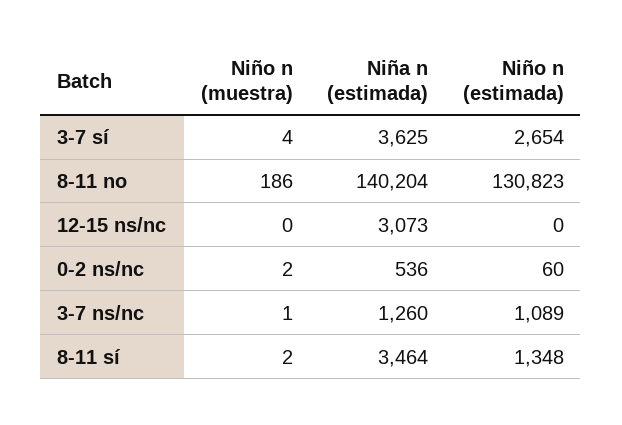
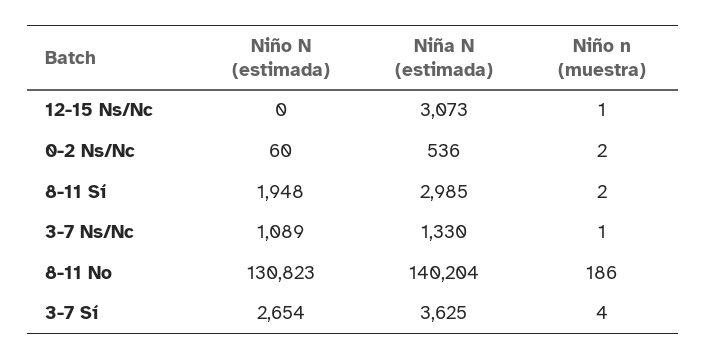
  {
    "Niño n (muestra)": {
      "3-7 sí": 4,
      "8-11 no": 186,
-     "12-15 ns/nc": 0,
+     "12-15 ns/nc": 1,
      "0-2 ns/nc": 2,
      "3-7 ns/nc": 1,
      "8-11 sí": 2
    },
    "Niña n (estimada)": {
      "3-7 sí": 3625,
      "8-11 no": 140204,
      "12-15 ns/nc": 3073,
      "0-2 ns/nc": 536,
-     "3-7 ns/nc": 1260,
+     "3-7 ns/nc": 1330,
-     "8-11 sí": 3464
+     "8-11 sí": 2985
    },
    "Niño n (estimada)": {
      "3-7 sí": 2654,
      "8-11 no": 130823,
      "12-15 ns/nc": 0,
      "0-2 ns/nc": 60,
      "3-7 ns/nc": 1089,
-     "8-11 sí": 1348
+     "8-11 sí": 1948
    }
  }

